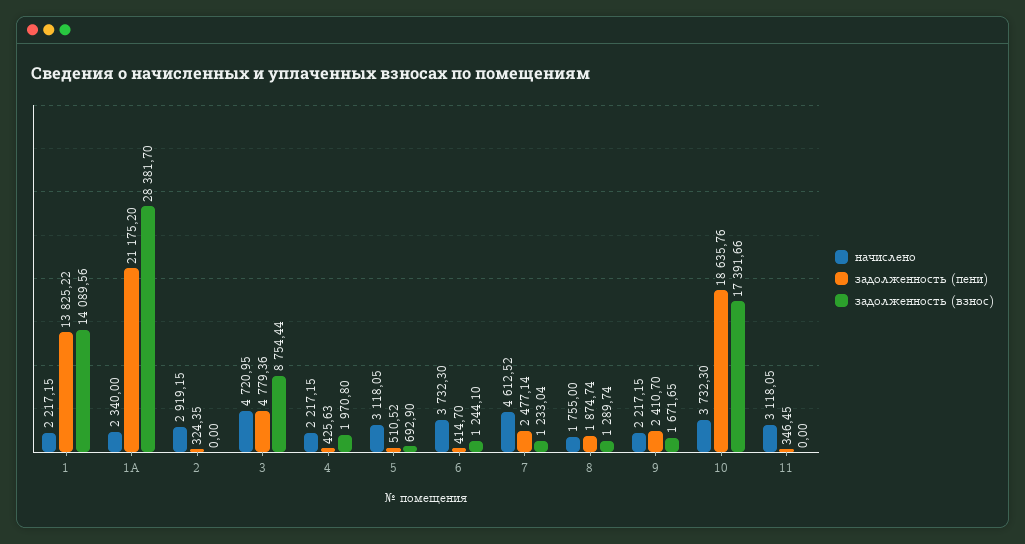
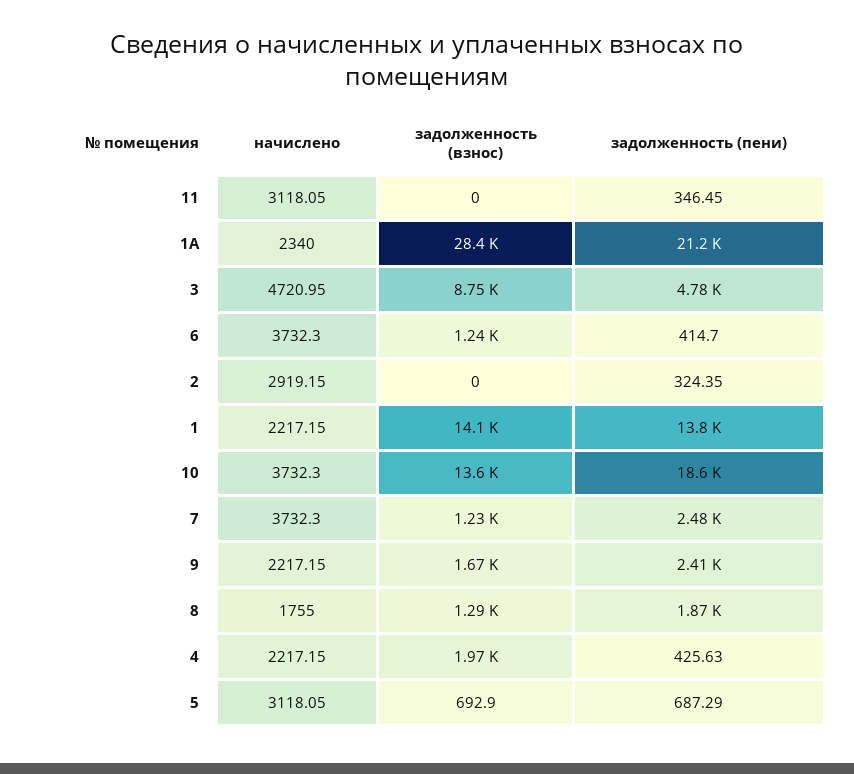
  {
    "начислено": {
      "1": 2217.15,
      "1А": 2340,
      "2": 2919.15,
      "3": 4720.95,
      "4": 2217.15,
      "5": 3118.05,
      "6": 3732.3,
-     "7": 4612.52,
+     "7": 3732.3,
      "8": 1755,
      "9": 2217.15,
      "10": 3732.3,
      "11": 3118.05
    },
    "задолженность (пени)": {
      "1": 13825.22,
      "1А": 21175.2,
      "2": 324.35,
      "3": 4779.36,
      "4": 425.63,
-     "5": 510.52,
+     "5": 687.29,
      "6": 414.7,
      "7": 2477.14,
      "8": 1874.74,
      "9": 2410.7,
      "10": 18635.76,
      "11": 346.45
    },
    "задолженность (взнос)": {
      "1": 14089.56,
      "1А": 28381.7,
      "2": 0,
      "3": 8754.44,
      "4": 1970.8,
      "5": 692.9,
      "6": 1244.1,
      "7": 1233.04,
      "8": 1289.74,
      "9": 1671.65,
-     "10": 17391.66,
+     "10": 13600,
      "11": 0
    }
  }

